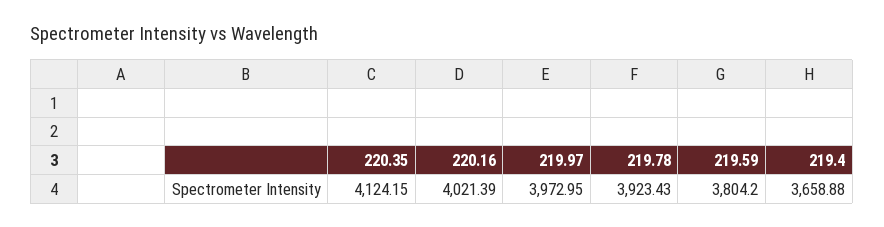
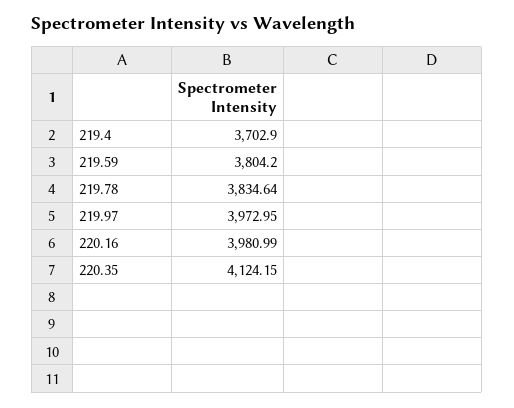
  {
    "220.35": 4124.15,
-   "220.16": 4021.39,
+   "220.16": 3980.99,
    "219.97": 3972.95,
-   "219.78": 3923.43,
+   "219.78": 3834.64,
    "219.59": 3804.2,
-   "219.4": 3658.88
+   "219.4": 3702.9
  }

